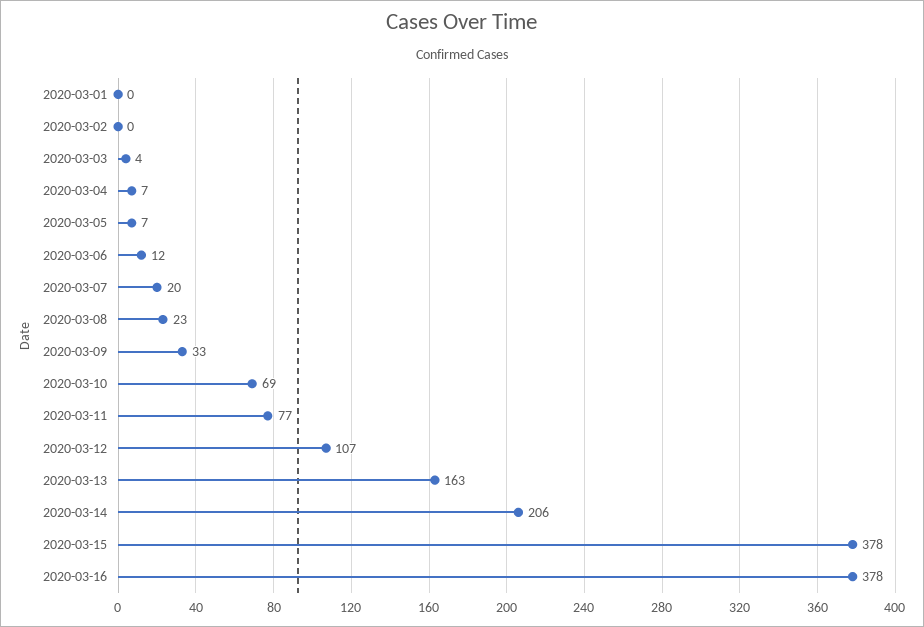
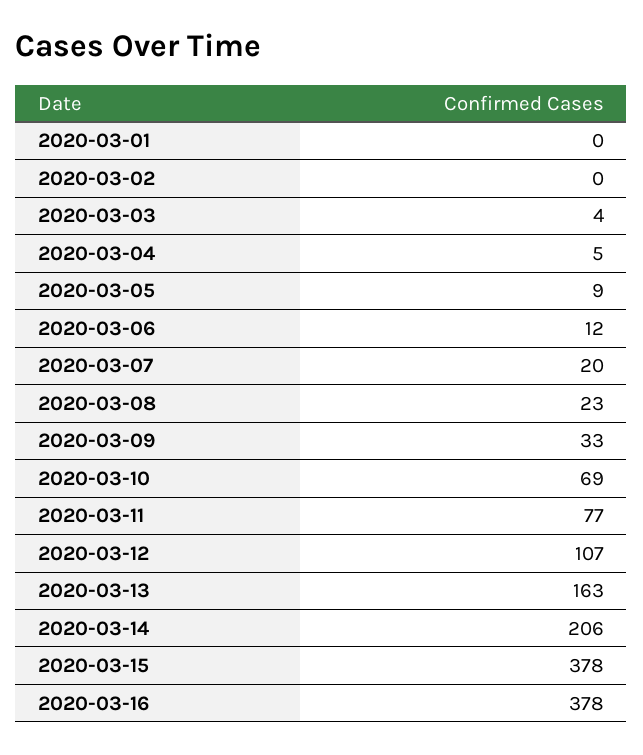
  {
    "2020-03-01": 0,
    "2020-03-02": 0,
    "2020-03-03": 4,
-   "2020-03-04": 7,
+   "2020-03-04": 5,
-   "2020-03-05": 7,
+   "2020-03-05": 9,
    "2020-03-06": 12,
    "2020-03-07": 20,
    "2020-03-08": 23,
    "2020-03-09": 33,
    "2020-03-10": 69,
    "2020-03-11": 77,
    "2020-03-12": 107,
    "2020-03-13": 163,
    "2020-03-14": 206,
    "2020-03-15": 378,
    "2020-03-16": 378
  }

